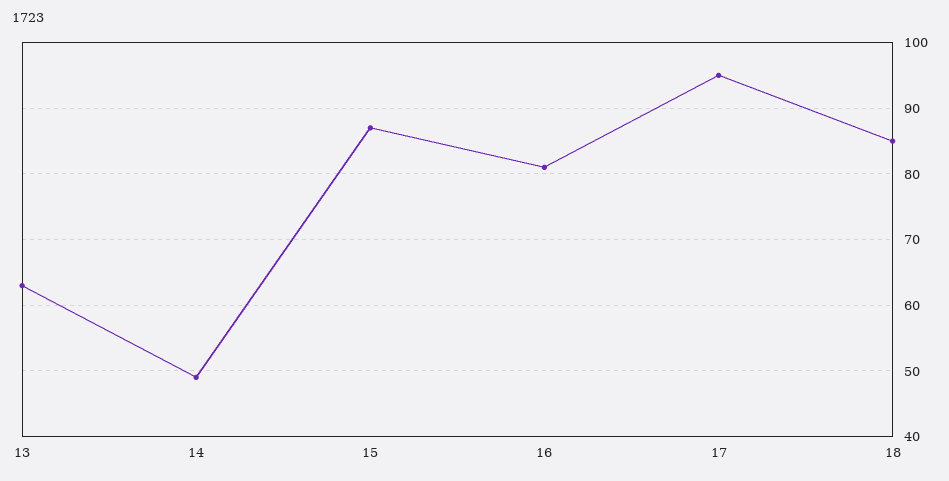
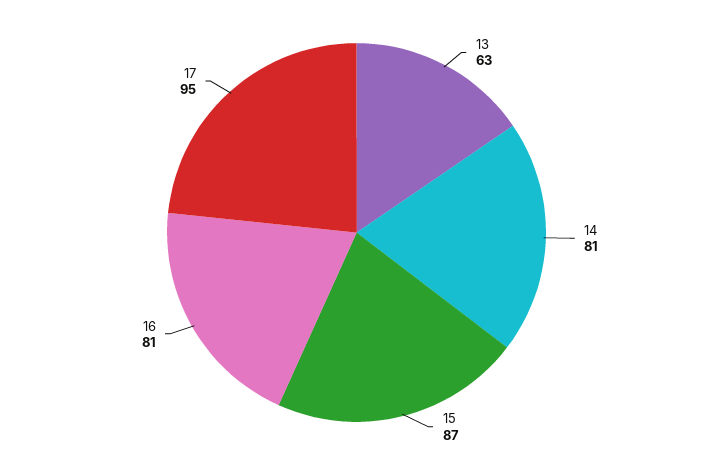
  {
    "13": 63,
-   "14": 49,
+   "14": 81,
    "15": 87,
    "16": 81,
-   "17": 95,
+   "17": 95
-   "18": 85
  }

